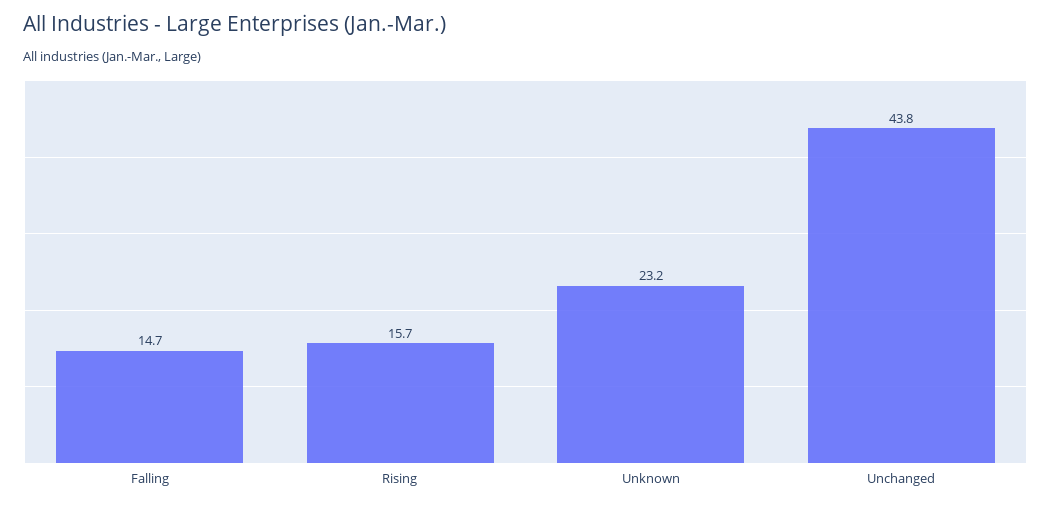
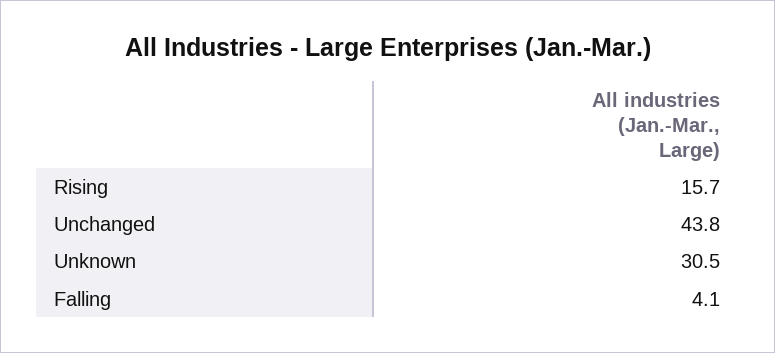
  {
-   "Falling": 14.7,
+   "Falling": 4.1,
    "Rising": 15.7,
-   "Unknown": 23.2,
+   "Unknown": 30.5,
    "Unchanged": 43.8
  }

